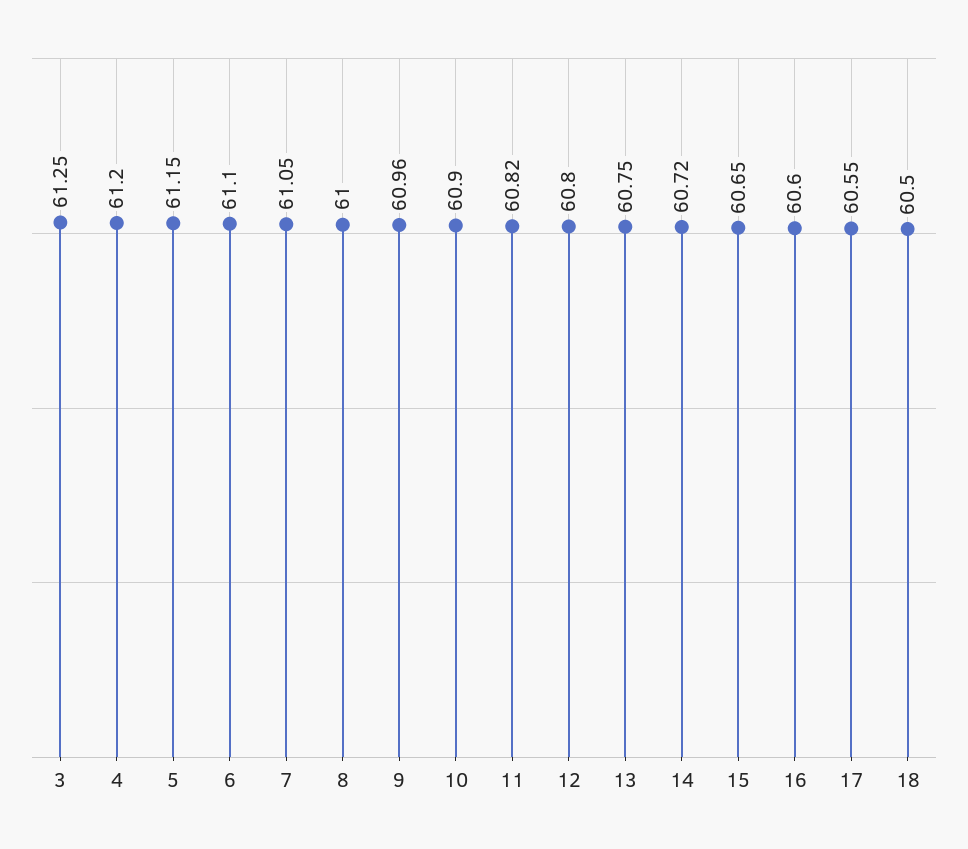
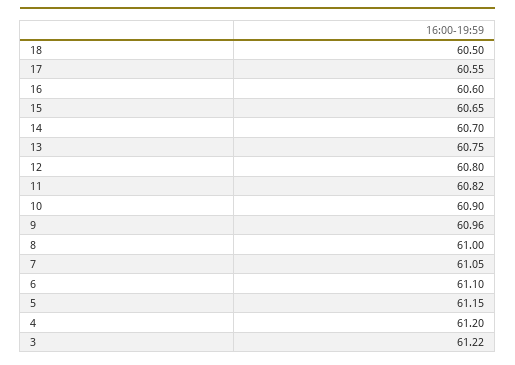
  {
-   "3": 61.25,
+   "3": 61.22,
    "4": 61.2,
    "5": 61.15,
    "6": 61.1,
    "7": 61.05,
    "8": 61,
    "9": 60.96,
    "10": 60.9,
    "11": 60.82,
    "12": 60.8,
    "13": 60.75,
-   "14": 60.72,
+   "14": 60.7,
    "15": 60.65,
    "16": 60.6,
    "17": 60.55,
    "18": 60.5
  }

